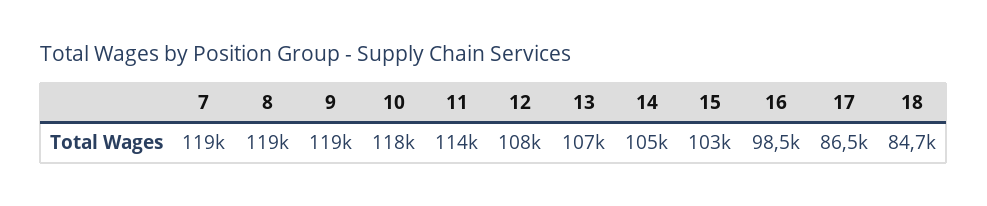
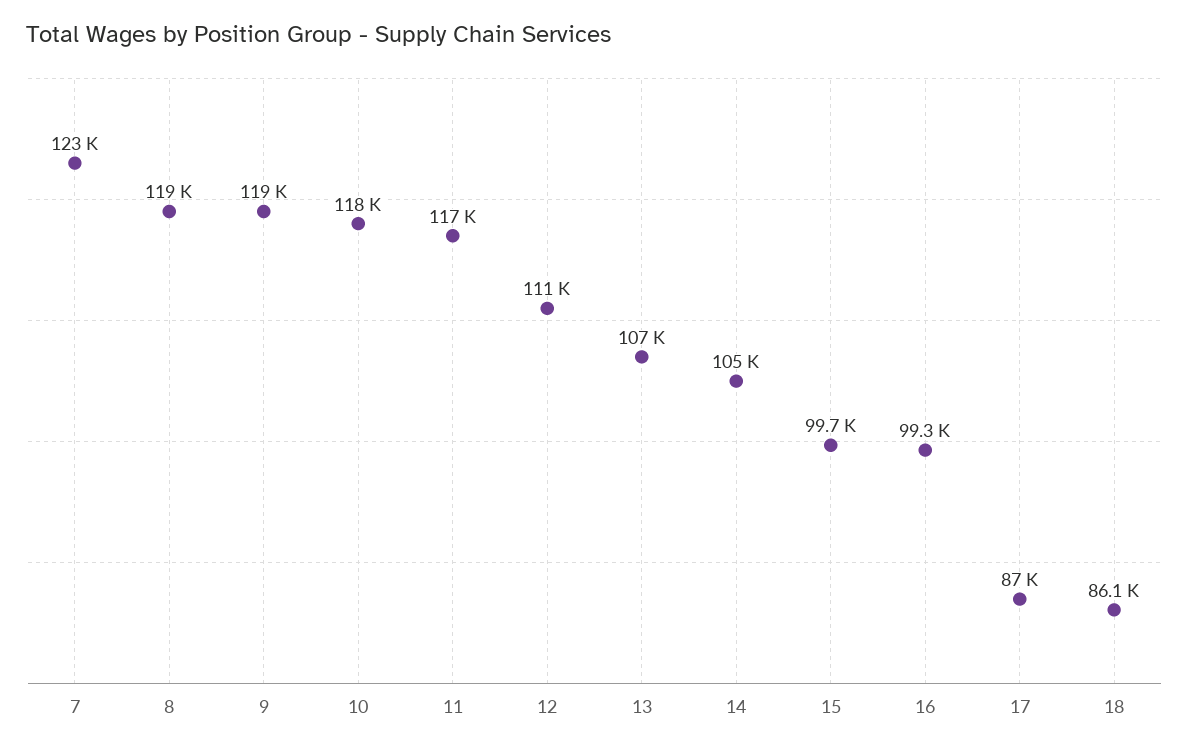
  {
-   "7": 119000,
+   "7": 123000,
    "8": 119000,
    "9": 119000,
    "10": 118000,
-   "11": 114000,
+   "11": 117000,
-   "12": 108000,
+   "12": 111000,
    "13": 107000,
    "14": 105000,
-   "15": 103000,
+   "15": 99700,
-   "16": 98500,
+   "16": 99300,
-   "17": 86500,
+   "17": 87000,
-   "18": 84700
+   "18": 86100
  }

